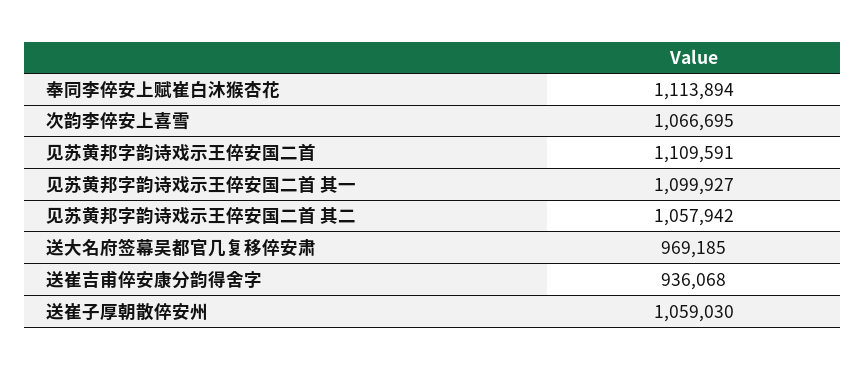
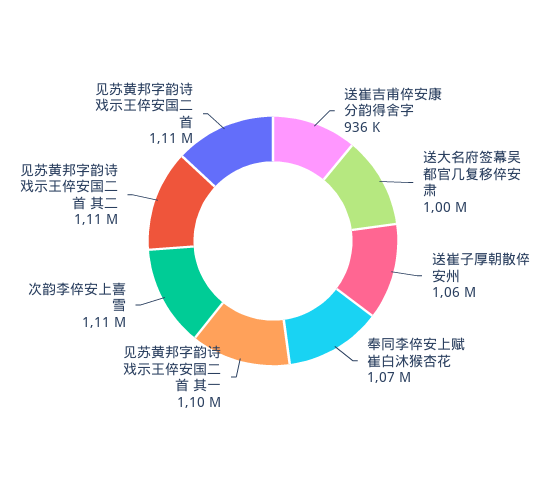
  {
-   "奉同李倅安上赋崔白沐猴杏花": 1113894,
+   "奉同李倅安上赋崔白沐猴杏花": 1070000,
-   "次韵李倅安上喜雪": 1066695,
+   "次韵李倅安上喜雪": 1110000,
    "见苏黄邦字韵诗戏示王倅安国二首": 1109591,
    "见苏黄邦字韵诗戏示王倅安国二首 其一": 1099927,
-   "见苏黄邦字韵诗戏示王倅安国二首 其二": 1057942,
+   "见苏黄邦字韵诗戏示王倅安国二首 其二": 1110000,
-   "送大名府签幕吴都官几复移倅安肃": 969185,
+   "送大名府签幕吴都官几复移倅安肃": 1000000,
    "送崔吉甫倅安康分韵得舍字": 936068,
    "送崔子厚朝散倅安州": 1059030
  }

